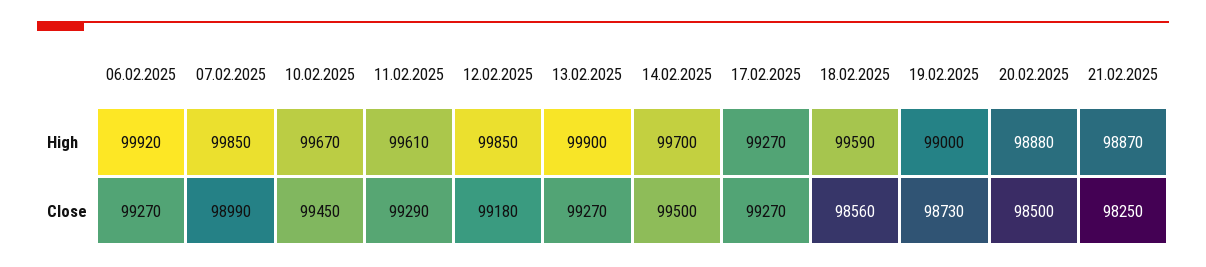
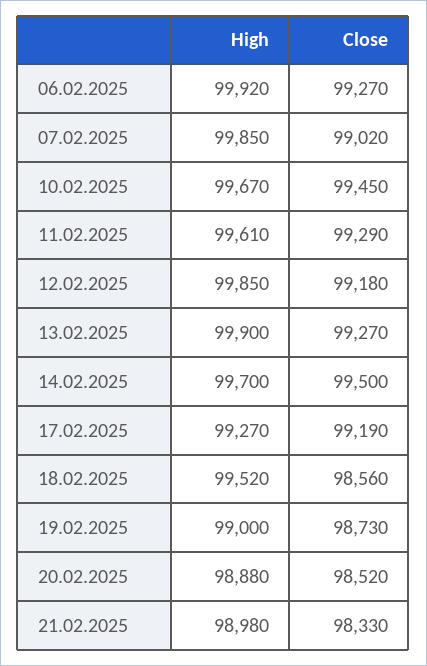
  {
    "06.02.2025": {
      "High": 99920,
      "Close": 99270
    },
    "07.02.2025": {
      "High": 99850,
-     "Close": 98990
+     "Close": 99020
    },
    "10.02.2025": {
      "High": 99670,
      "Close": 99450
    },
    "11.02.2025": {
      "High": 99610,
      "Close": 99290
    },
    "12.02.2025": {
      "High": 99850,
      "Close": 99180
    },
    "13.02.2025": {
      "High": 99900,
      "Close": 99270
    },
    "14.02.2025": {
      "High": 99700,
      "Close": 99500
    },
    "17.02.2025": {
      "High": 99270,
-     "Close": 99270
+     "Close": 99190
    },
    "18.02.2025": {
-     "High": 99590,
+     "High": 99520,
      "Close": 98560
    },
    "19.02.2025": {
      "High": 99000,
      "Close": 98730
    },
    "20.02.2025": {
      "High": 98880,
-     "Close": 98500
+     "Close": 98520
    },
    "21.02.2025": {
-     "High": 98870,
+     "High": 98980,
-     "Close": 98250
+     "Close": 98330
    }
  }

